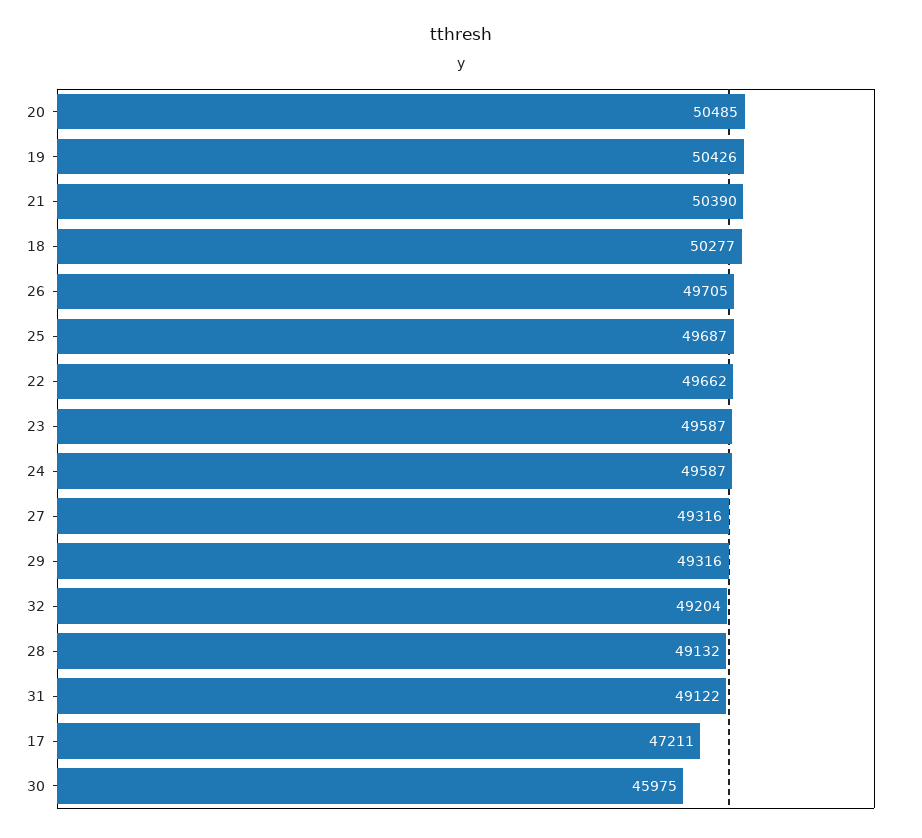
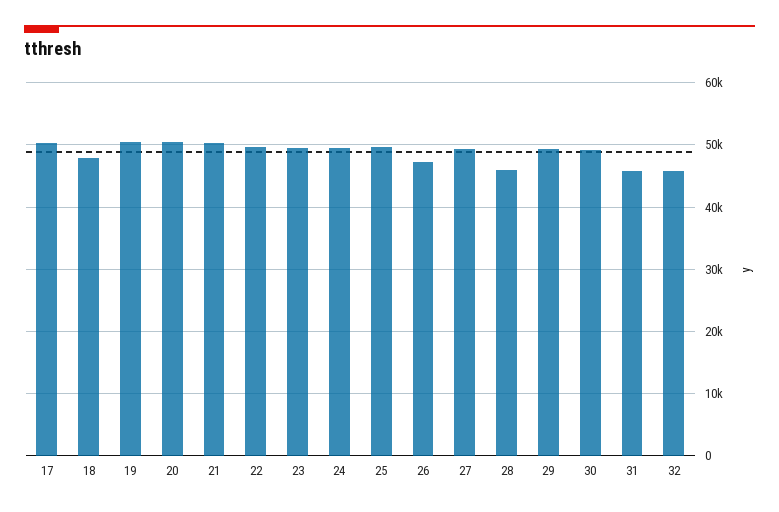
  {
    "20": 50485,
    "19": 50426,
    "21": 50390,
-   "18": 50277,
+   "18": 48000,
-   "26": 49705,
+   "26": 47000,
    "25": 49687,
    "22": 49662,
    "23": 49587,
    "24": 49587,
    "27": 49316,
    "29": 49316,
-   "32": 49204,
+   "32": 46000,
-   "28": 49132,
+   "28": 46000,
-   "31": 49122,
+   "31": 46000,
-   "17": 47211,
+   "17": 50000,
-   "30": 45975
+   "30": 49000
  }

